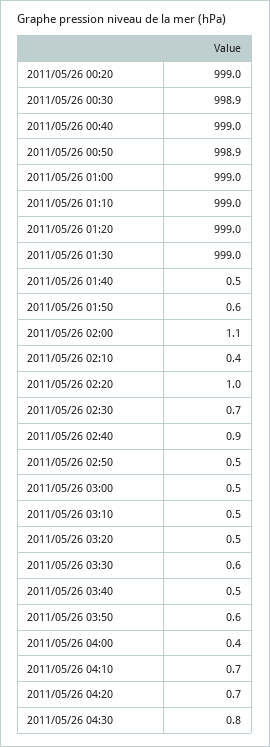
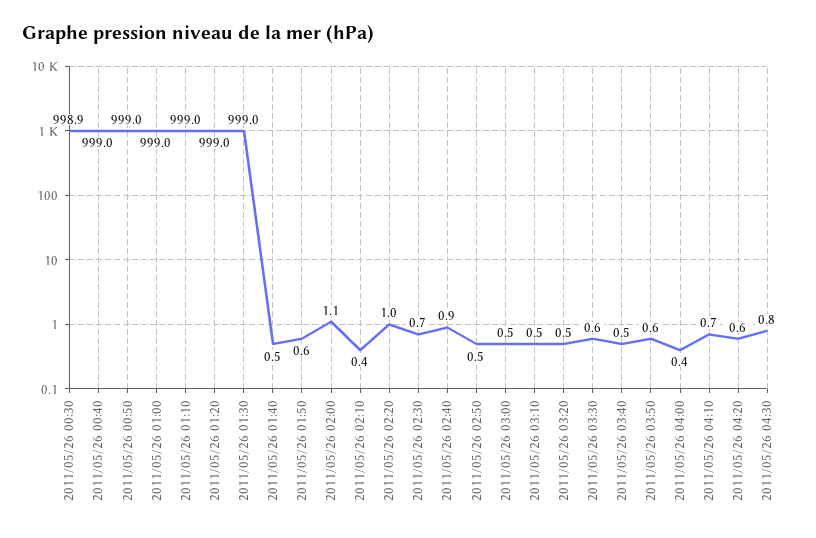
  {
-   "2011/05/26 00:20": 999,
    "2011/05/26 00:30": 998.9,
    "2011/05/26 00:40": 999,
-   "2011/05/26 00:50": 998.9,
+   "2011/05/26 00:50": 999,
    "2011/05/26 01:00": 999,
    "2011/05/26 01:10": 999,
    "2011/05/26 01:20": 999,
    "2011/05/26 01:30": 999,
    "2011/05/26 01:40": 0.5,
    "2011/05/26 01:50": 0.6,
    "2011/05/26 02:00": 1.1,
    "2011/05/26 02:10": 0.4,
    "2011/05/26 02:20": 1,
    "2011/05/26 02:30": 0.7,
    "2011/05/26 02:40": 0.9,
    "2011/05/26 02:50": 0.5,
    "2011/05/26 03:00": 0.5,
    "2011/05/26 03:10": 0.5,
    "2011/05/26 03:20": 0.5,
    "2011/05/26 03:30": 0.6,
    "2011/05/26 03:40": 0.5,
    "2011/05/26 03:50": 0.6,
    "2011/05/26 04:00": 0.4,
    "2011/05/26 04:10": 0.7,
-   "2011/05/26 04:20": 0.7,
+   "2011/05/26 04:20": 0.6,
    "2011/05/26 04:30": 0.8
  }

